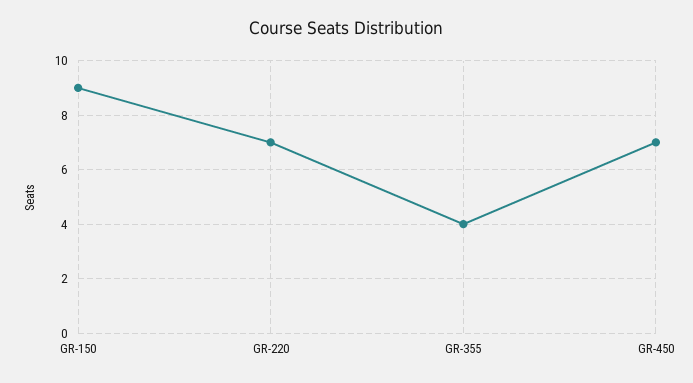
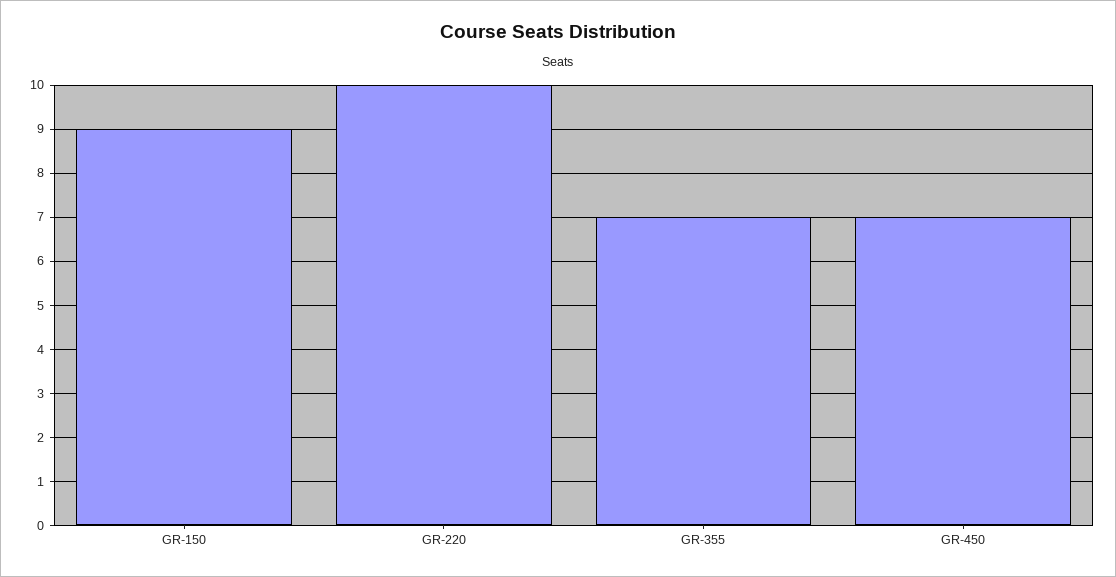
  {
    "GR-150": 9,
-   "GR-220": 7,
+   "GR-220": 10,
-   "GR-355": 4,
+   "GR-355": 7,
    "GR-450": 7
  }

